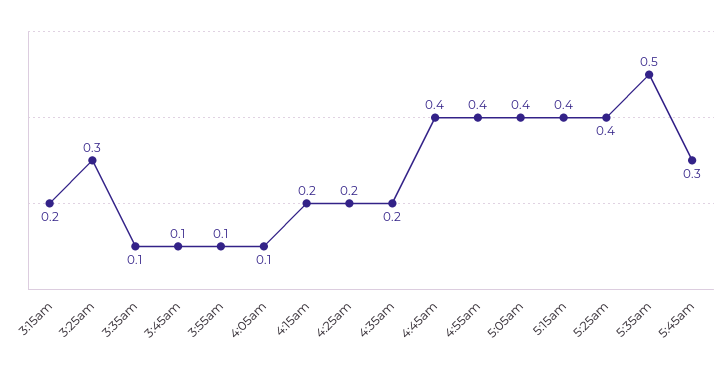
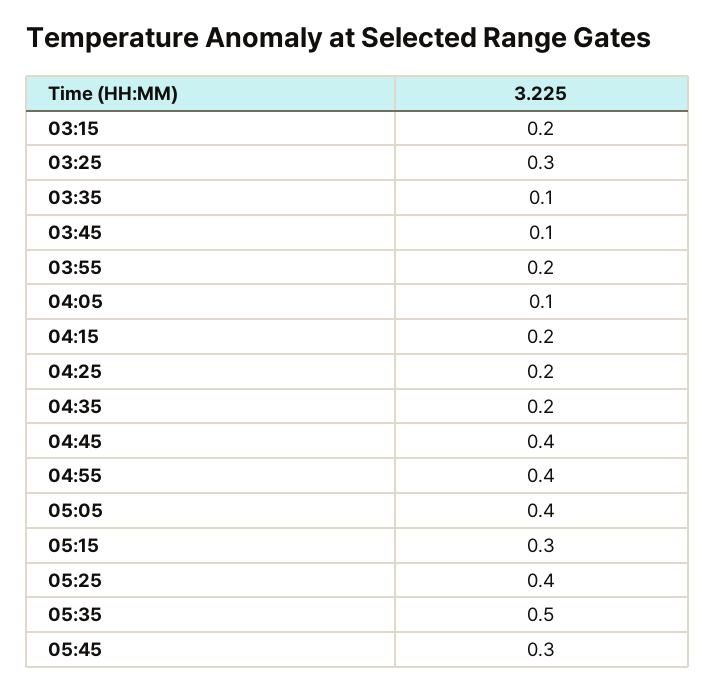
  {
    "3:15am": 0.2,
    "3:25am": 0.3,
    "3:35am": 0.1,
    "3:45am": 0.1,
-   "3:55am": 0.1,
+   "3:55am": 0.2,
    "4:05am": 0.1,
    "4:15am": 0.2,
    "4:25am": 0.2,
    "4:35am": 0.2,
    "4:45am": 0.4,
    "4:55am": 0.4,
    "5:05am": 0.4,
-   "5:15am": 0.4,
+   "5:15am": 0.3,
    "5:25am": 0.4,
    "5:35am": 0.5,
    "5:45am": 0.3
  }

